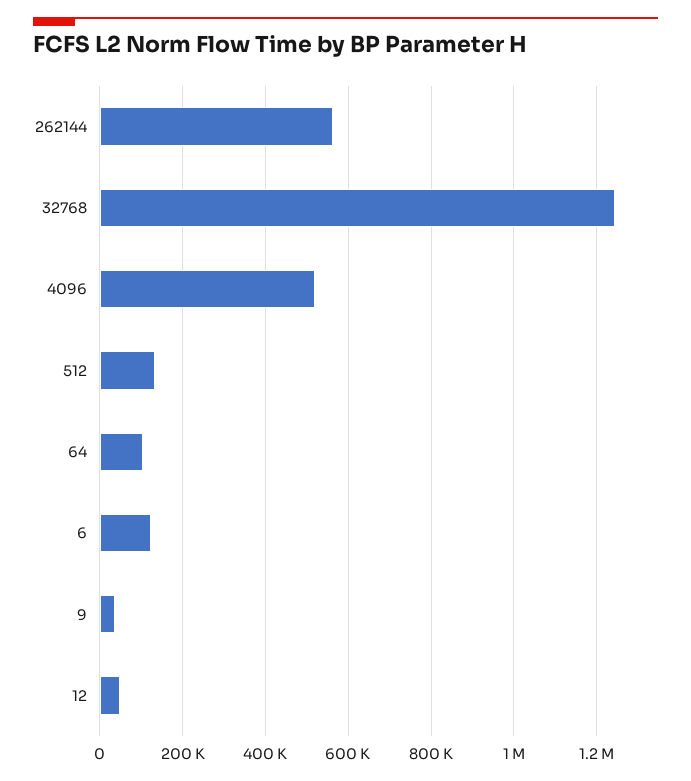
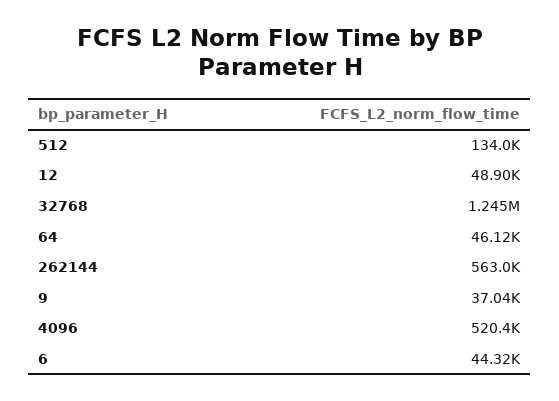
  {
    "262144": 563000,
    "32768": 1245000,
    "4096": 520400,
    "512": 134000,
-   "64": 100000,
+   "64": 46120,
-   "6": 120000,
+   "6": 44320,
    "9": 37040,
    "12": 48900
  }

